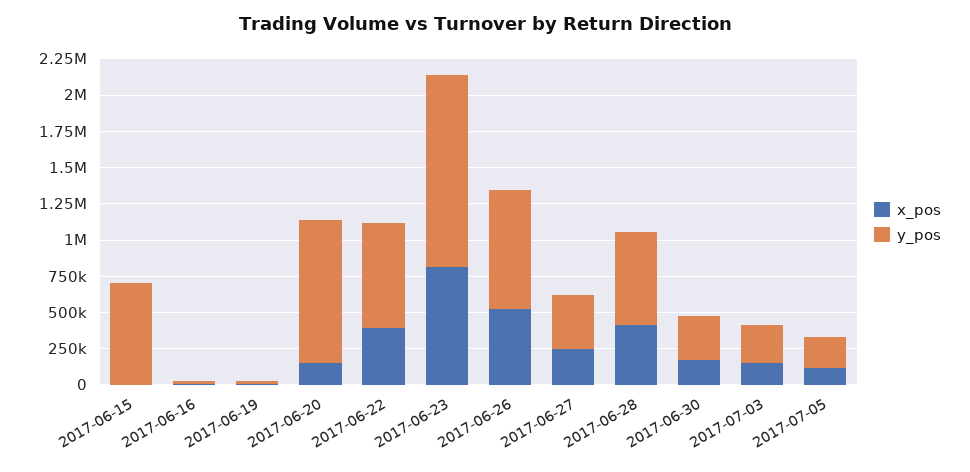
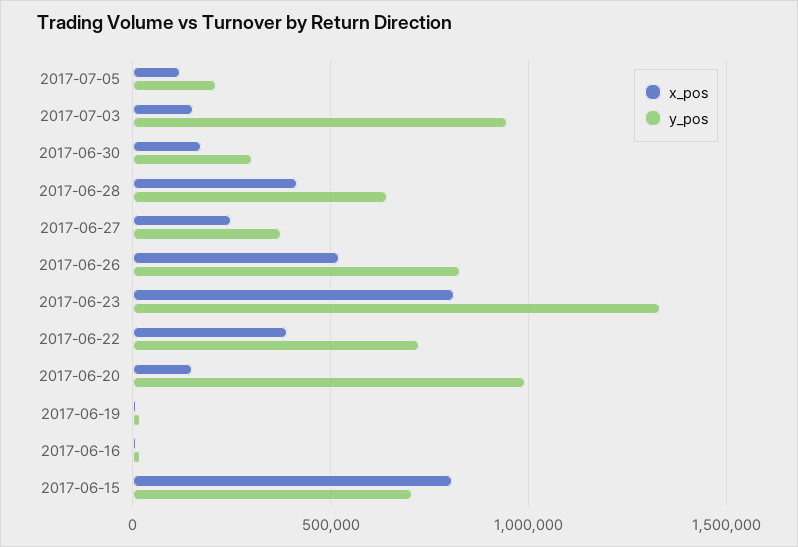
  {
    "x_pos": {
-     "2017-06-15": 0,
+     "2017-06-15": 800000,
      "2017-06-16": 0,
      "2017-06-19": 0,
      "2017-06-20": 150000,
      "2017-06-22": 400000,
      "2017-06-23": 800000,
      "2017-06-26": 500000,
      "2017-06-27": 250000,
      "2017-06-28": 400000,
      "2017-06-30": 150000,
      "2017-07-03": 150000,
      "2017-07-05": 100000
    },
    "y_pos": {
      "2017-06-15": 700000,
      "2017-06-16": 0,
      "2017-06-19": 0,
      "2017-06-20": 1000000,
      "2017-06-22": 700000,
      "2017-06-23": 1350000,
      "2017-06-26": 850000,
      "2017-06-27": 400000,
      "2017-06-28": 650000,
      "2017-06-30": 300000,
-     "2017-07-03": 250000,
+     "2017-07-03": 950000,
      "2017-07-05": 200000
    }
  }

